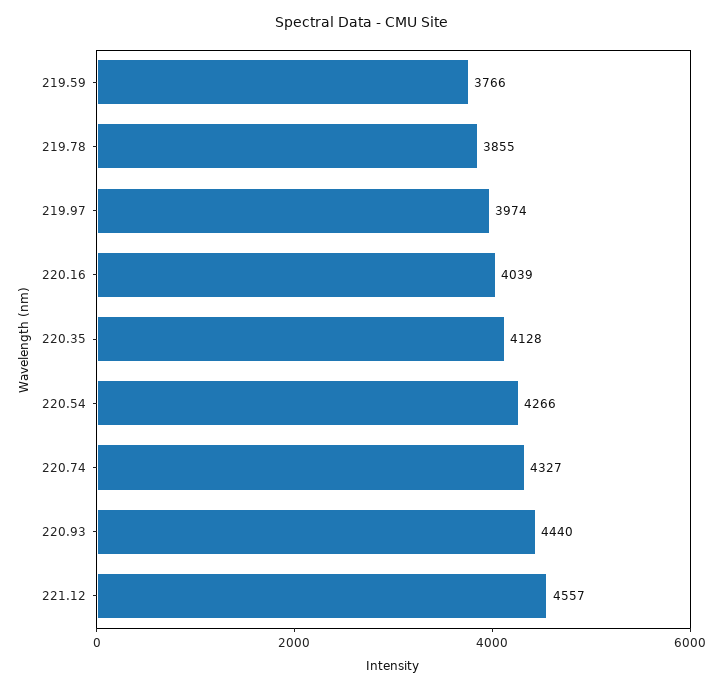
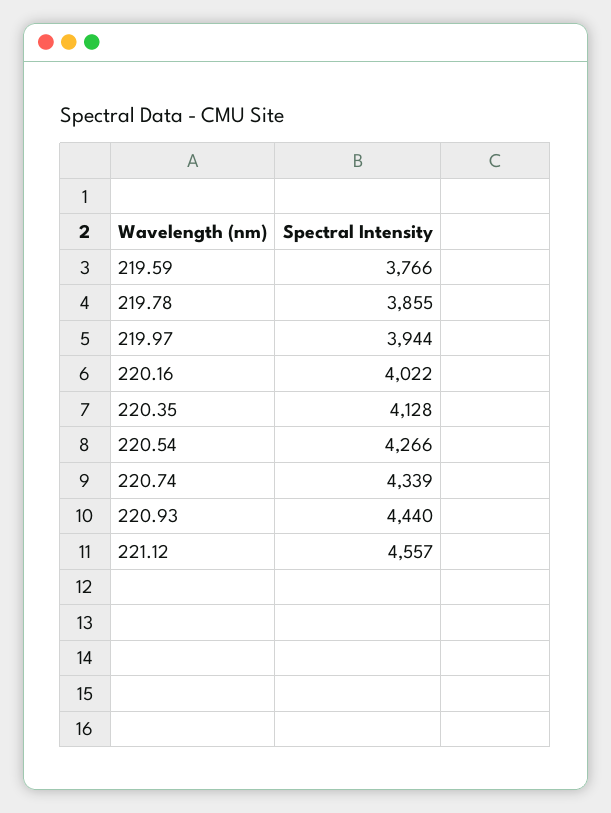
  {
    "219.59": 3766,
    "219.78": 3855,
-   "219.97": 3974,
+   "219.97": 3944,
-   "220.16": 4039,
+   "220.16": 4022,
    "220.35": 4128,
    "220.54": 4266,
-   "220.74": 4327,
+   "220.74": 4339,
    "220.93": 4440,
    "221.12": 4557
  }

